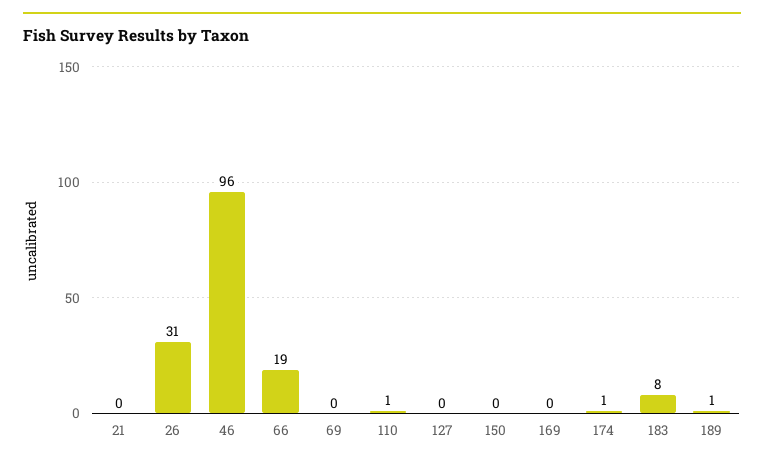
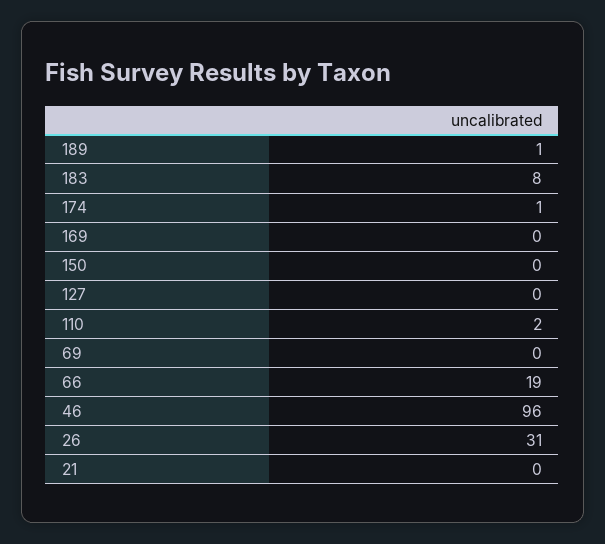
  {
    "21": 0,
    "26": 31,
    "46": 96,
    "66": 19,
    "69": 0,
-   "110": 1,
+   "110": 2,
    "127": 0,
    "150": 0,
    "169": 0,
    "174": 1,
    "183": 8,
    "189": 1
  }

